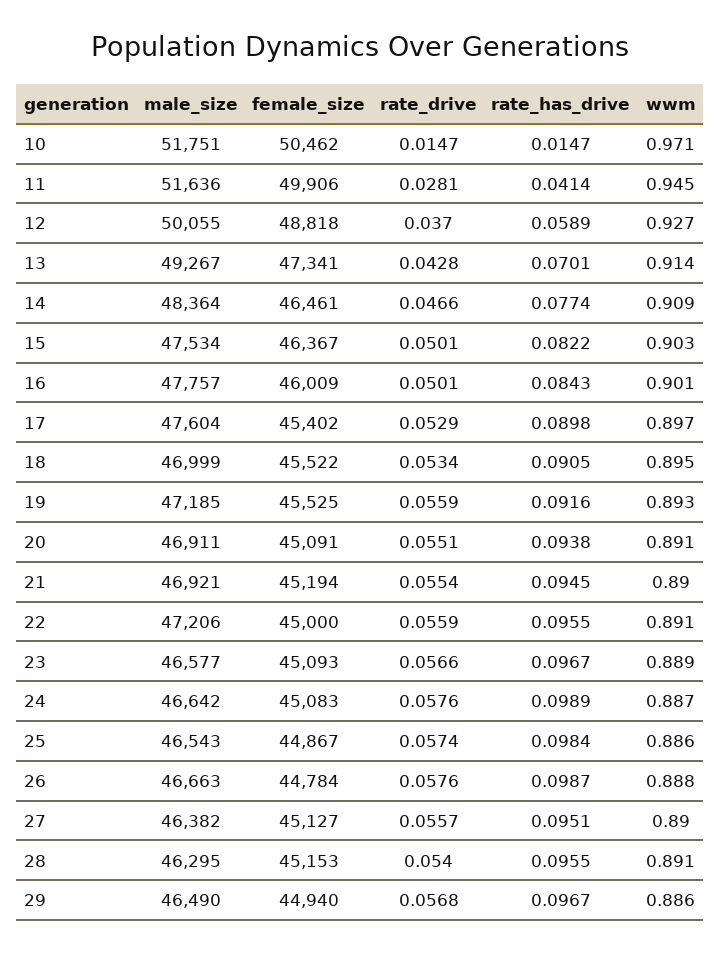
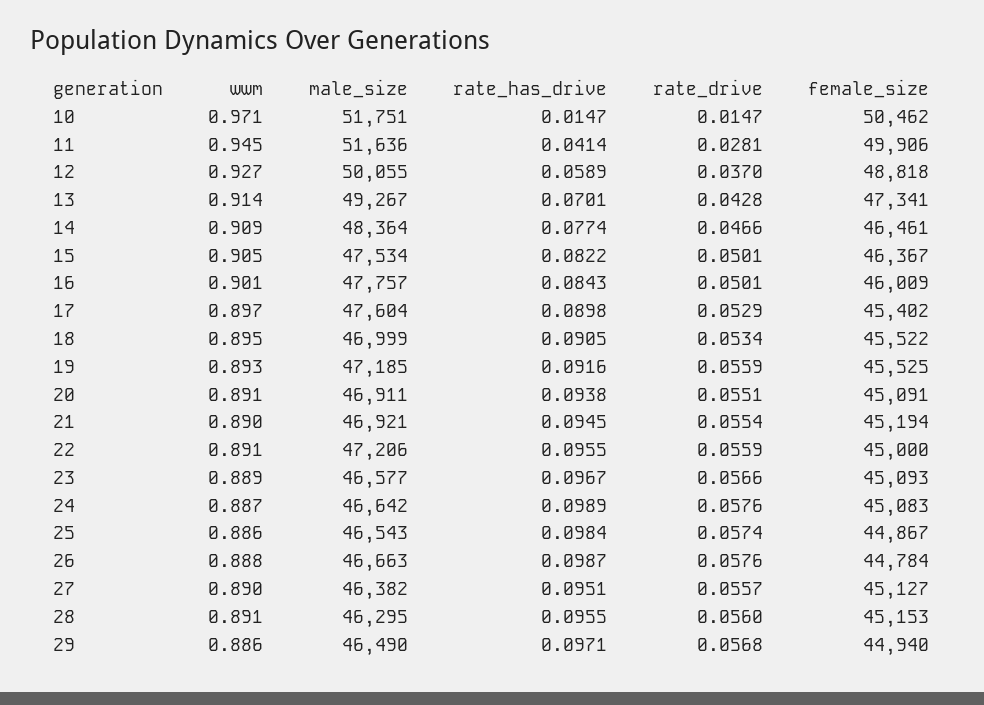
  {
    "male_size": {
      "10": 51751,
      "11": 51636,
      "12": 50055,
      "13": 49267,
      "14": 48364,
      "15": 47534,
      "16": 47757,
      "17": 47604,
      "18": 46999,
      "19": 47185,
      "20": 46911,
      "21": 46921,
      "22": 47206,
      "23": 46577,
      "24": 46642,
      "25": 46543,
      "26": 46663,
      "27": 46382,
      "28": 46295,
      "29": 46490
    },
    "female_size": {
      "10": 50462,
      "11": 49906,
      "12": 48818,
      "13": 47341,
      "14": 46461,
      "15": 46367,
      "16": 46009,
      "17": 45402,
      "18": 45522,
      "19": 45525,
      "20": 45091,
      "21": 45194,
      "22": 45000,
      "23": 45093,
      "24": 45083,
      "25": 44867,
      "26": 44784,
      "27": 45127,
      "28": 45153,
      "29": 44940
    },
    "rate_drive": {
      "10": 0.0147,
      "11": 0.0281,
      "12": 0.037,
      "13": 0.0428,
      "14": 0.0466,
      "15": 0.0501,
      "16": 0.0501,
      "17": 0.0529,
      "18": 0.0534,
      "19": 0.0559,
      "20": 0.0551,
      "21": 0.0554,
      "22": 0.0559,
      "23": 0.0566,
      "24": 0.0576,
      "25": 0.0574,
      "26": 0.0576,
      "27": 0.0557,
-     "28": 0.054,
+     "28": 0.056,
      "29": 0.0568
    },
    "rate_has_drive": {
      "10": 0.0147,
      "11": 0.0414,
      "12": 0.0589,
      "13": 0.0701,
      "14": 0.0774,
      "15": 0.0822,
      "16": 0.0843,
      "17": 0.0898,
      "18": 0.0905,
      "19": 0.0916,
      "20": 0.0938,
      "21": 0.0945,
      "22": 0.0955,
      "23": 0.0967,
      "24": 0.0989,
      "25": 0.0984,
      "26": 0.0987,
      "27": 0.0951,
      "28": 0.0955,
-     "29": 0.0967
+     "29": 0.0971
    },
    "wwm": {
      "10": 0.971,
      "11": 0.945,
      "12": 0.927,
      "13": 0.914,
      "14": 0.909,
-     "15": 0.903,
+     "15": 0.905,
      "16": 0.901,
      "17": 0.897,
      "18": 0.895,
      "19": 0.893,
      "20": 0.891,
      "21": 0.89,
      "22": 0.891,
      "23": 0.889,
      "24": 0.887,
      "25": 0.886,
      "26": 0.888,
      "27": 0.89,
      "28": 0.891,
      "29": 0.886
    }
  }

